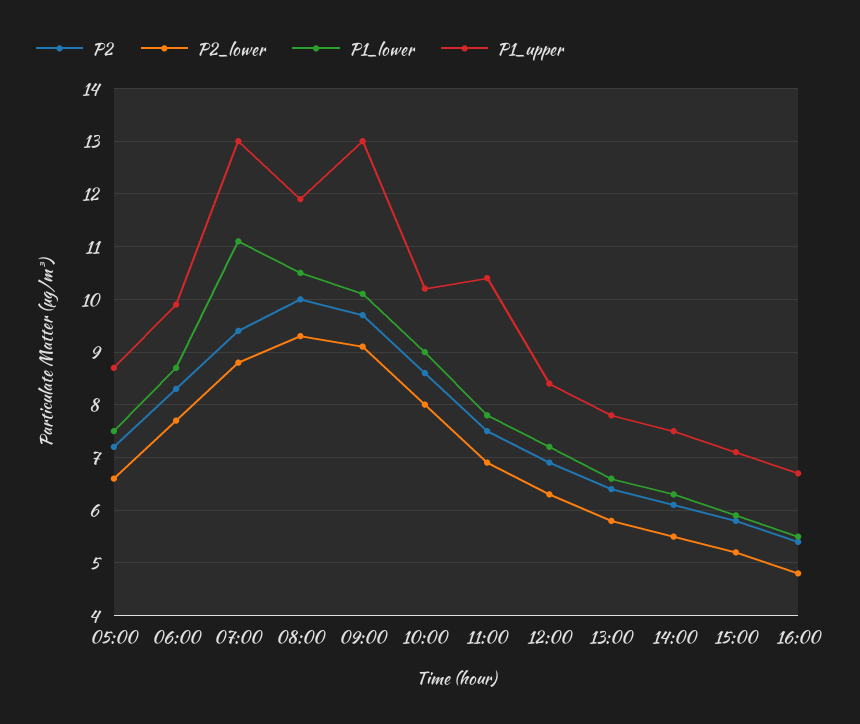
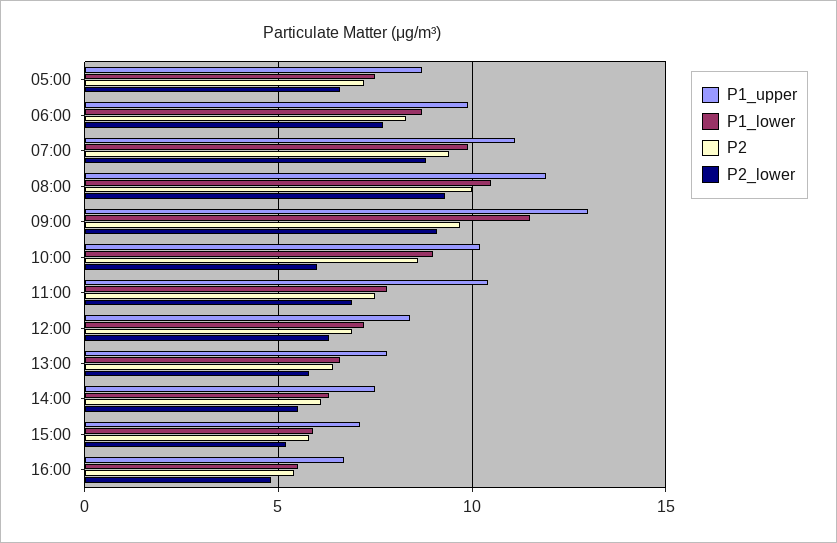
  {
    "P2": {
      "05:00": 7,
      "06:00": 8.5,
      "07:00": 9.5,
      "08:00": 10,
      "09:00": 9.5,
      "10:00": 8.5,
      "11:00": 7.5,
      "12:00": 7,
      "13:00": 6.5,
      "14:00": 6,
      "15:00": 6,
      "16:00": 5.5
    },
    "P2_lower": {
      "05:00": 6.5,
      "06:00": 7.5,
      "07:00": 9,
      "08:00": 9.5,
      "09:00": 9,
-     "10:00": 8,
+     "10:00": 6,
      "11:00": 7,
      "12:00": 6.5,
      "13:00": 6,
      "14:00": 5.5,
      "15:00": 5,
      "16:00": 5
    },
    "P1_lower": {
      "05:00": 7.5,
      "06:00": 8.5,
-     "07:00": 11,
+     "07:00": 10,
      "08:00": 10.5,
-     "09:00": 10,
+     "09:00": 11.5,
      "10:00": 9,
      "11:00": 8,
      "12:00": 7,
      "13:00": 6.5,
      "14:00": 6.5,
      "15:00": 6,
      "16:00": 5.5
    },
    "P1_upper": {
      "05:00": 8.5,
      "06:00": 10,
-     "07:00": 13,
+     "07:00": 11,
      "08:00": 12,
      "09:00": 13,
      "10:00": 10,
      "11:00": 10.5,
      "12:00": 8.5,
      "13:00": 8,
      "14:00": 7.5,
      "15:00": 7,
      "16:00": 6.5
    }
  }

